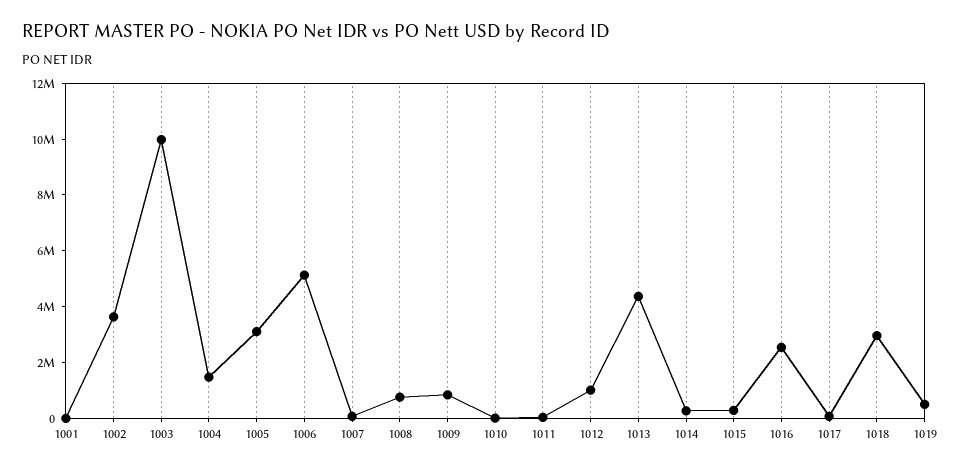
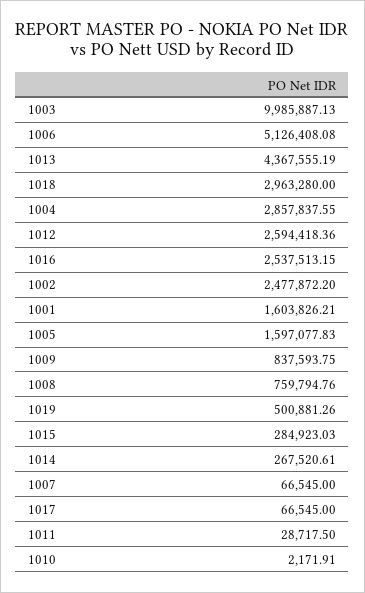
  {
-   "1001": 0,
+   "1001": 1603826.21,
-   "1002": 3500000,
+   "1002": 2477872.2,
    "1003": 9985887.13,
-   "1004": 1500000,
+   "1004": 2857837.55,
-   "1005": 3000000,
+   "1005": 1597077.83,
    "1006": 5126408.08,
    "1007": 66545,
    "1008": 759794.76,
    "1009": 837593.75,
    "1010": 2171.91,
    "1011": 28717.5,
-   "1012": 1000000,
+   "1012": 2594418.36,
    "1013": 4367555.19,
    "1014": 267520.61,
    "1015": 284923.03,
    "1016": 2537513.15,
    "1017": 66545,
    "1018": 2963280,
    "1019": 500881.26
  }

